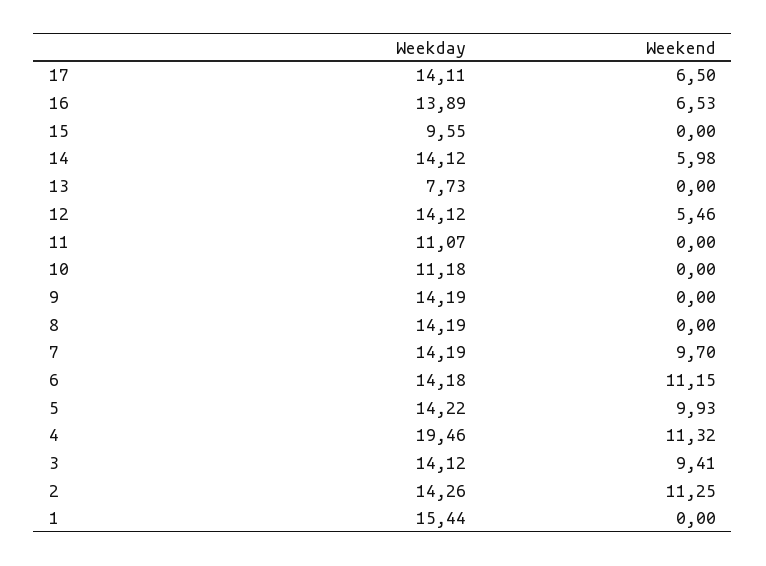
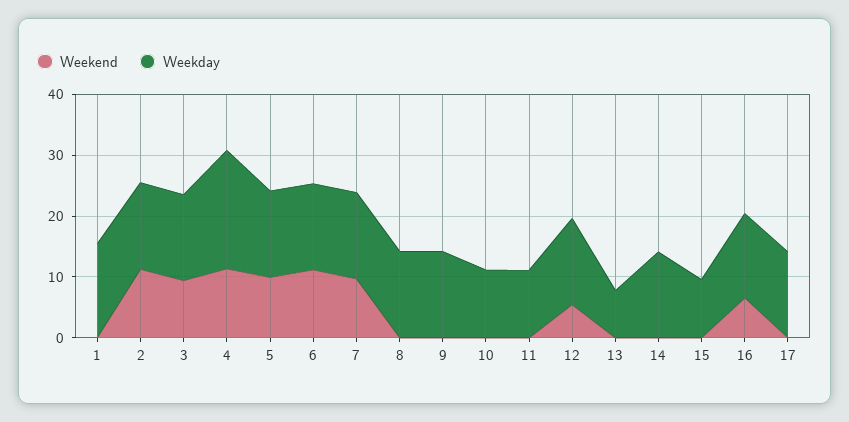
  {
    "Weekday": {
      "17": 14.11,
      "16": 13.89,
      "15": 9.55,
      "14": 14.12,
      "13": 7.73,
      "12": 14.12,
      "11": 11.07,
      "10": 11.18,
      "9": 14.19,
      "8": 14.19,
      "7": 14.19,
      "6": 14.18,
      "5": 14.22,
      "4": 19.46,
      "3": 14.12,
      "2": 14.26,
      "1": 15.44
    },
    "Weekend": {
-     "17": 6.5,
+     "17": 0,
      "16": 6.53,
      "15": 0,
-     "14": 5.98,
+     "14": 0,
      "13": 0,
      "12": 5.46,
      "11": 0,
      "10": 0,
      "9": 0,
      "8": 0,
      "7": 9.7,
      "6": 11.15,
      "5": 9.93,
      "4": 11.32,
      "3": 9.41,
      "2": 11.25,
      "1": 0
    }
  }

